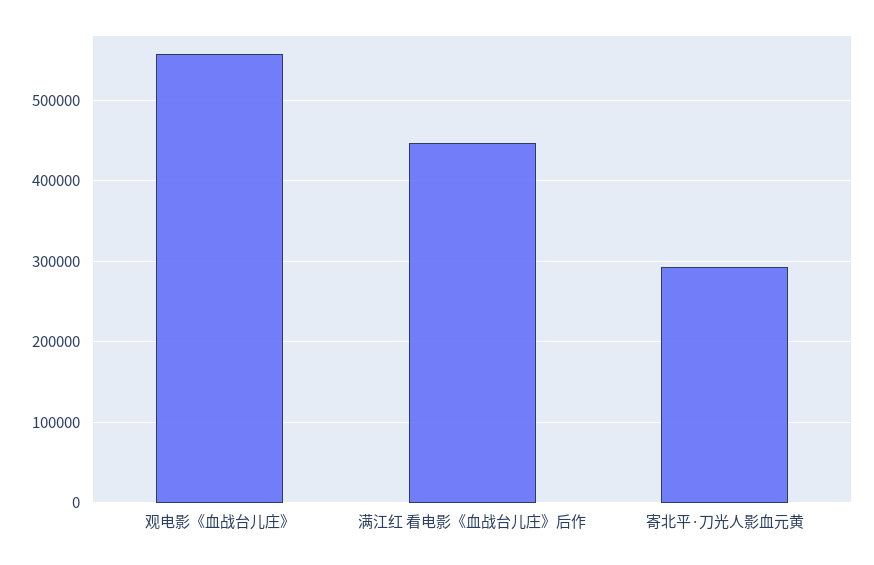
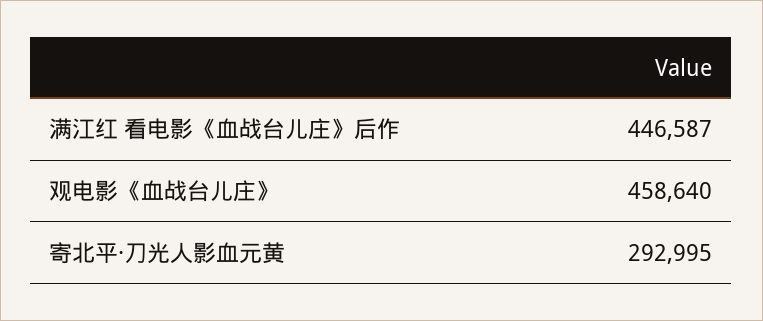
  {
-   "观电影《血战台儿庄》": 560000,
+   "观电影《血战台儿庄》": 458640,
    "满江红 看电影《血战台儿庄》后作": 446587,
    "寄北平·刀光人影血元黄": 292995
  }

